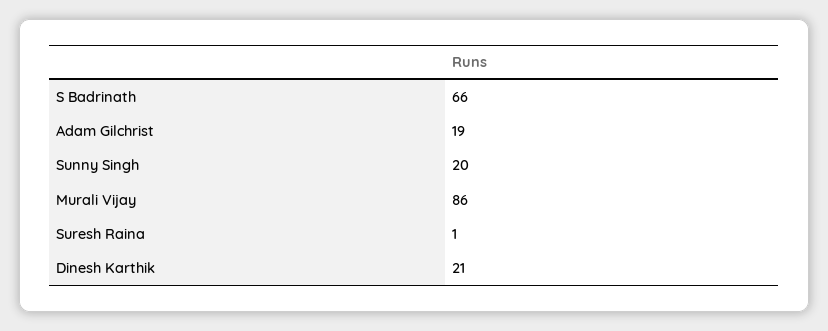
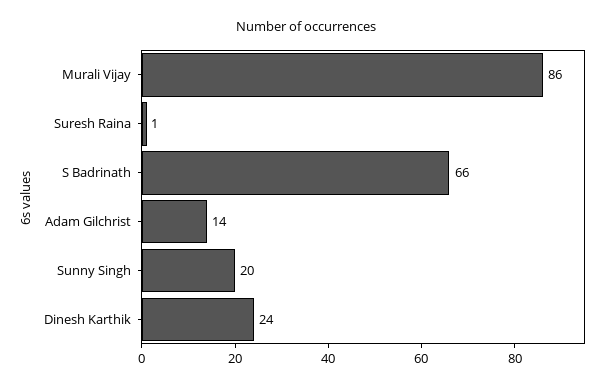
  {
    "S Badrinath": 66,
-   "Adam Gilchrist": 19,
+   "Adam Gilchrist": 14,
    "Sunny Singh": 20,
    "Murali Vijay": 86,
    "Suresh Raina": 1,
-   "Dinesh Karthik": 21
+   "Dinesh Karthik": 24
  }

